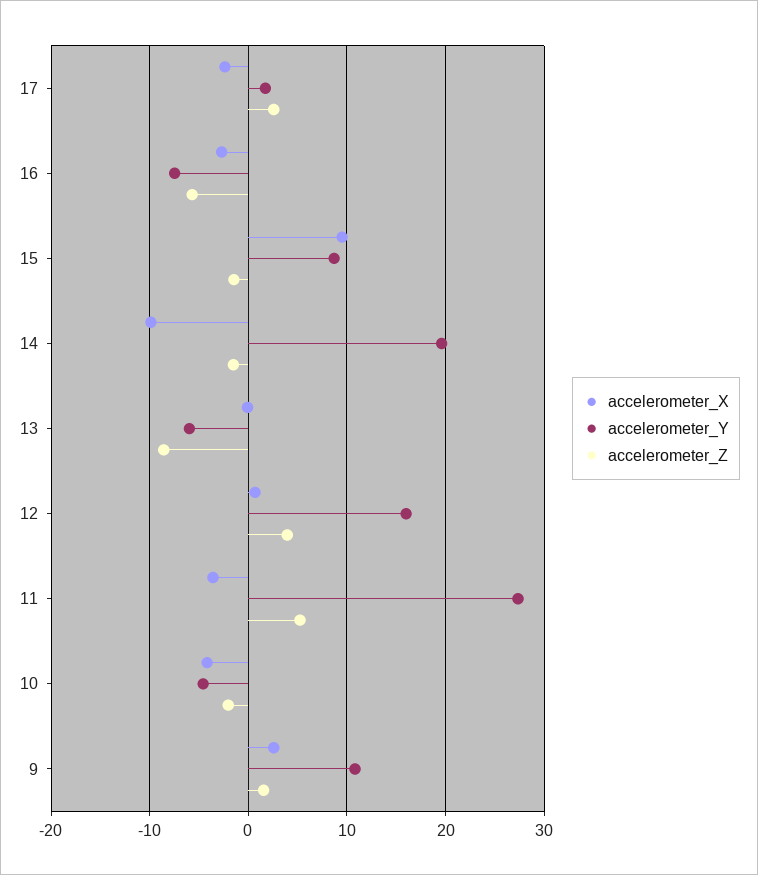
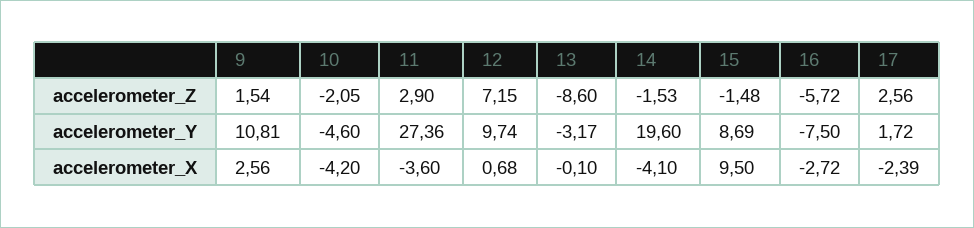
  {
    "accelerometer_X": {
      "17": -2.39,
      "16": -2.72,
      "15": 9.5,
-     "14": -10,
+     "14": -4.1,
      "13": -0.1,
      "12": 0.68,
      "11": -3.6,
      "10": -4.2,
      "9": 2.56
    },
    "accelerometer_Y": {
      "17": 1.72,
      "16": -7.5,
      "15": 8.69,
      "14": 19.6,
-     "13": -6,
+     "13": -3.17,
-     "12": 16,
+     "12": 9.74,
      "11": 27.36,
      "10": -4.6,
      "9": 10.81
    },
    "accelerometer_Z": {
      "17": 2.56,
      "16": -5.72,
      "15": -1.48,
      "14": -1.53,
      "13": -8.6,
-     "12": 4,
+     "12": 7.15,
-     "11": 5,
+     "11": 2.9,
      "10": -2.05,
      "9": 1.54
    }
  }

